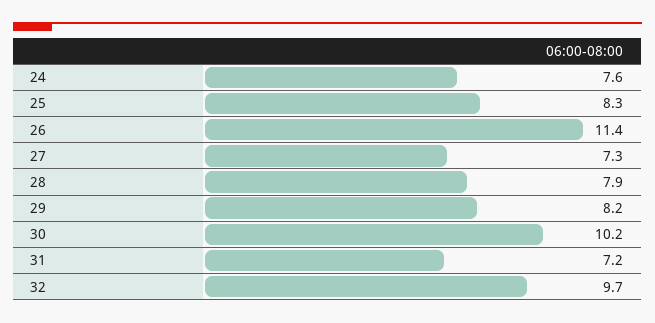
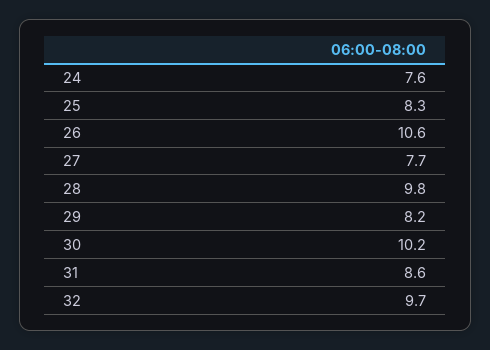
  {
    "24": 7.6,
    "25": 8.3,
-   "26": 11.4,
+   "26": 10.6,
-   "27": 7.3,
+   "27": 7.7,
-   "28": 7.9,
+   "28": 9.8,
    "29": 8.2,
    "30": 10.2,
-   "31": 7.2,
+   "31": 8.6,
    "32": 9.7
  }

